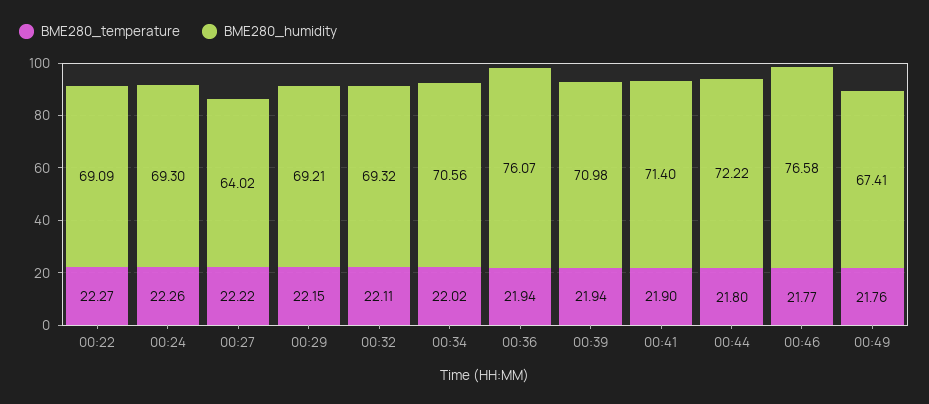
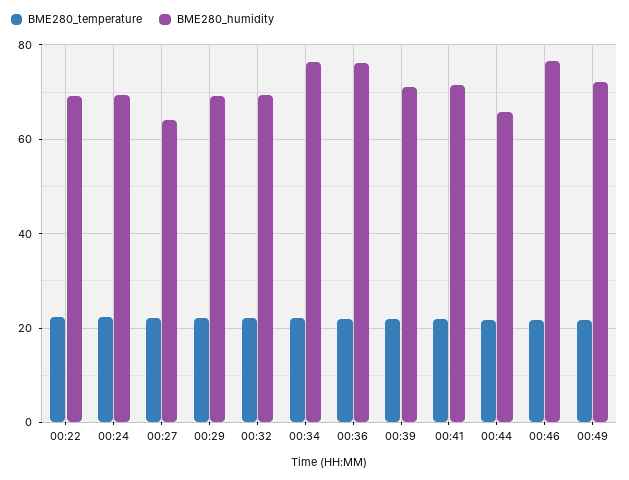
  {
    "BME280_temperature": {
      "00:22": 22.27,
      "00:24": 22.26,
      "00:27": 22.22,
      "00:29": 22.15,
      "00:32": 22.11,
      "00:34": 22.02,
      "00:36": 21.94,
      "00:39": 21.94,
      "00:41": 21.9,
      "00:44": 21.8,
      "00:46": 21.77,
      "00:49": 21.76
    },
    "BME280_humidity": {
      "00:22": 69.09,
      "00:24": 69.3,
      "00:27": 64.02,
      "00:29": 69.21,
      "00:32": 69.32,
-     "00:34": 70.56,
+     "00:34": 76,
      "00:36": 76.07,
      "00:39": 70.98,
      "00:41": 71.4,
-     "00:44": 72.22,
+     "00:44": 66,
      "00:46": 76.58,
-     "00:49": 67.41
+     "00:49": 72
    }
  }

